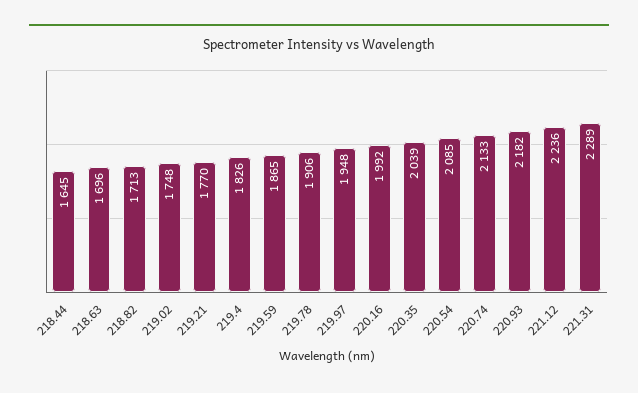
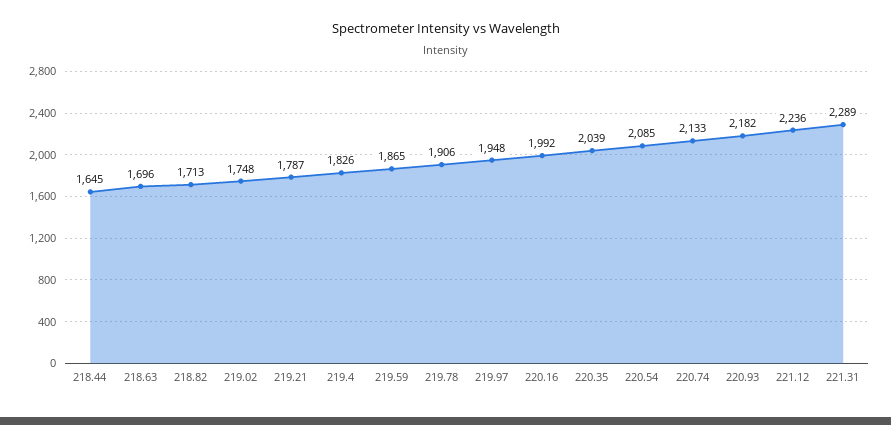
  {
    "218.44": 1645,
    "218.63": 1696,
    "218.82": 1713,
    "219.02": 1748,
-   "219.21": 1770,
+   "219.21": 1787,
    "219.4": 1826,
    "219.59": 1865,
    "219.78": 1906,
    "219.97": 1948,
    "220.16": 1992,
    "220.35": 2039,
    "220.54": 2085,
    "220.74": 2133,
    "220.93": 2182,
    "221.12": 2236,
    "221.31": 2289
  }

